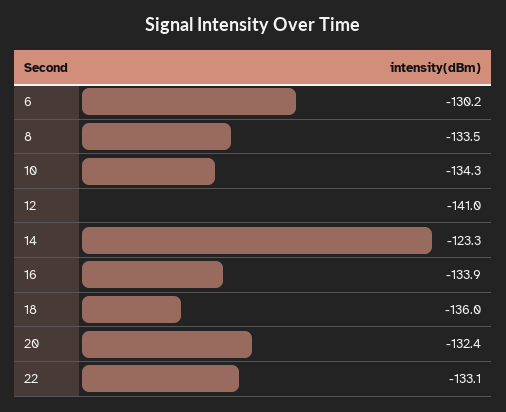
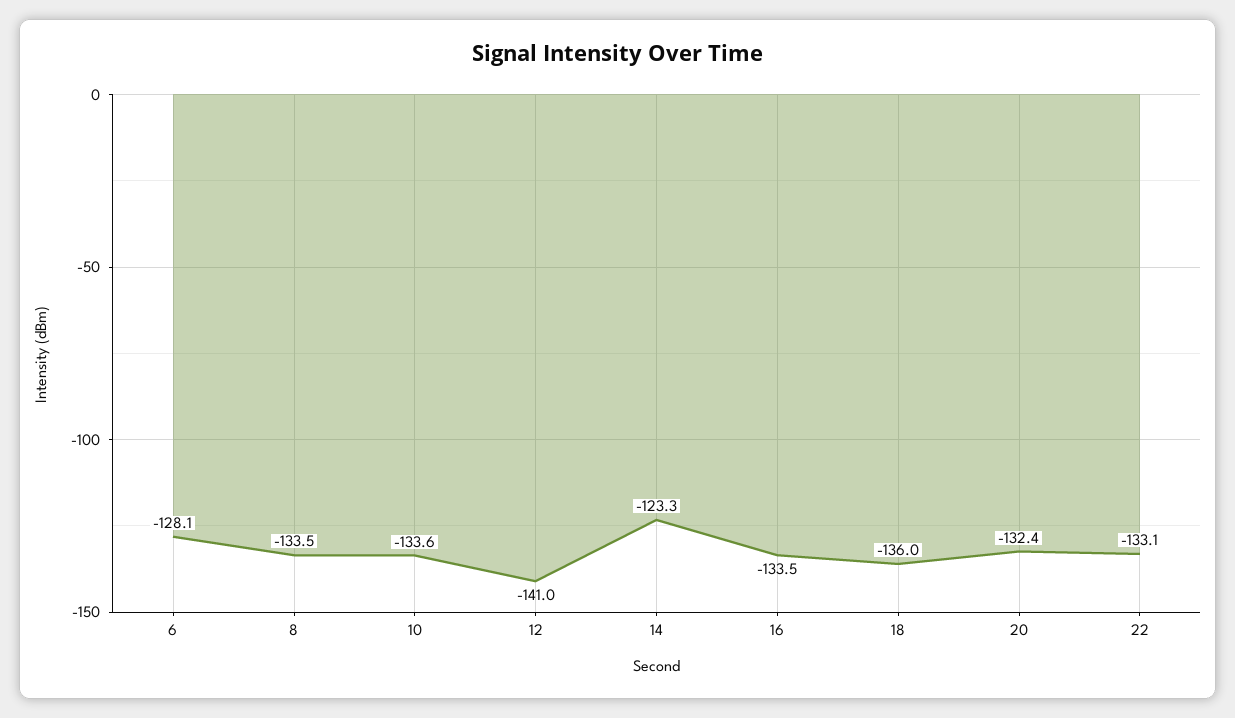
  {
-   "6": -130.2,
+   "6": -128.1,
    "8": -133.5,
-   "10": -134.3,
+   "10": -133.6,
    "12": -141,
    "14": -123.3,
-   "16": -133.9,
+   "16": -133.5,
    "18": -136,
    "20": -132.4,
    "22": -133.1
  }

